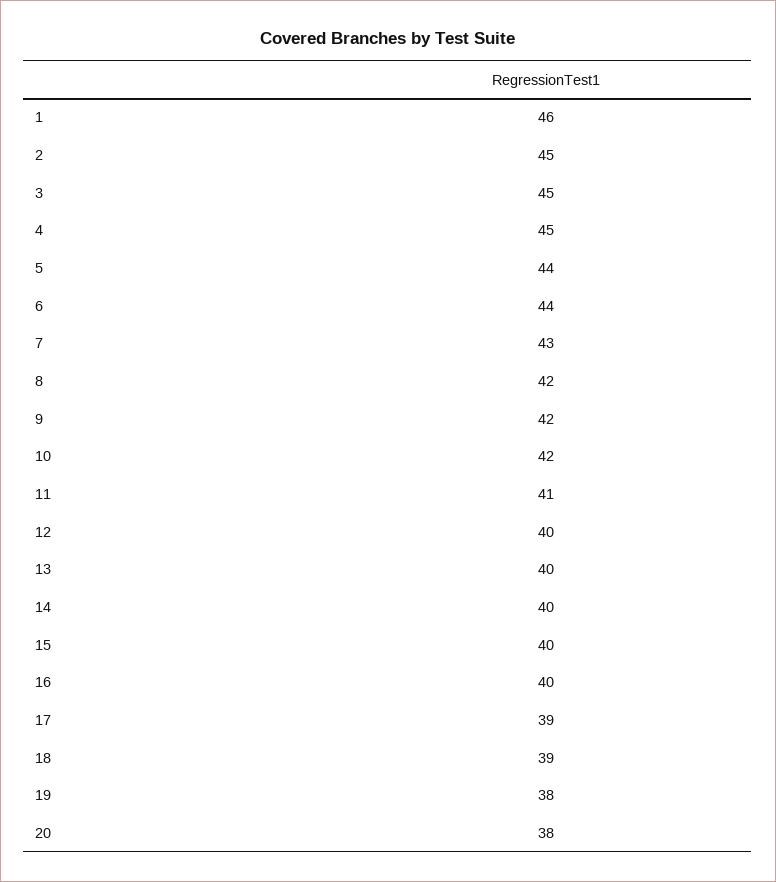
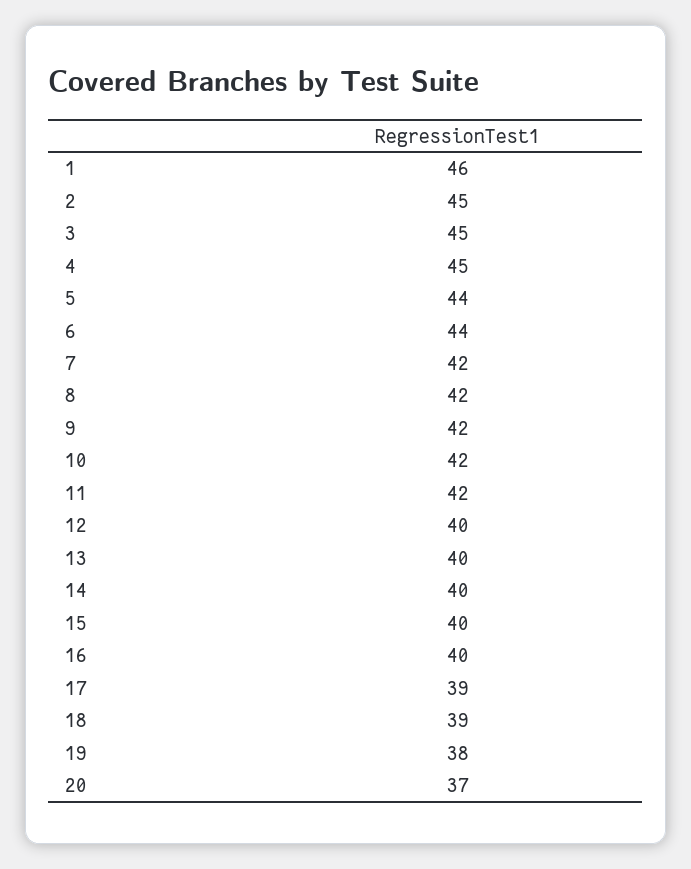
  {
    "1": 46,
    "2": 45,
    "3": 45,
    "4": 45,
    "5": 44,
    "6": 44,
-   "7": 43,
+   "7": 42,
    "8": 42,
    "9": 42,
    "10": 42,
-   "11": 41,
+   "11": 42,
    "12": 40,
    "13": 40,
    "14": 40,
    "15": 40,
    "16": 40,
    "17": 39,
    "18": 39,
    "19": 38,
-   "20": 38
+   "20": 37
  }

